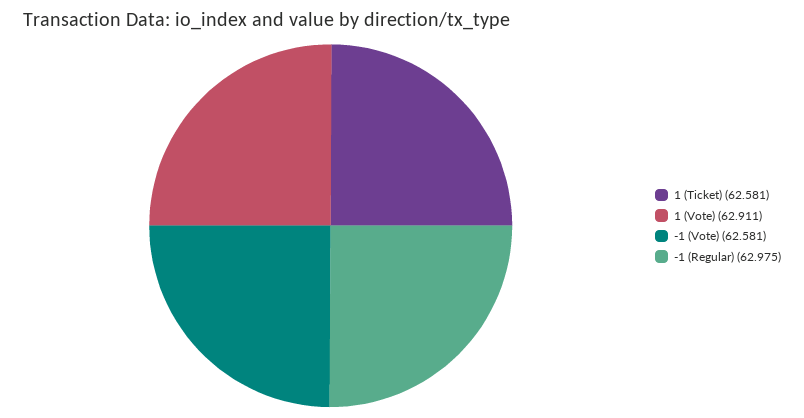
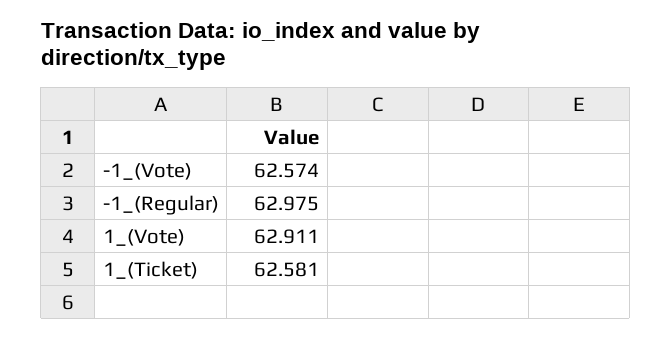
  {
    "1 (Ticket)": 62.581,
    "1 (Vote)": 62.911,
-   "-1 (Vote)": 62.581,
+   "-1 (Vote)": 62.574,
    "-1 (Regular)": 62.975
  }

